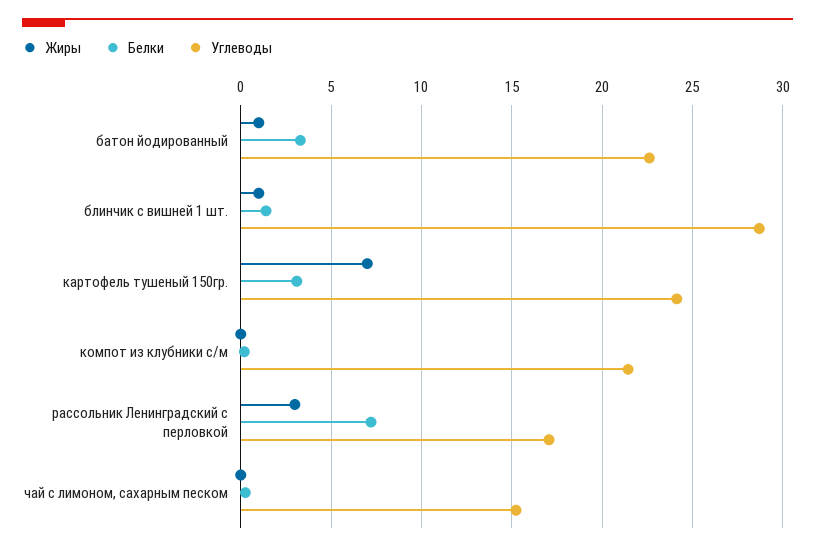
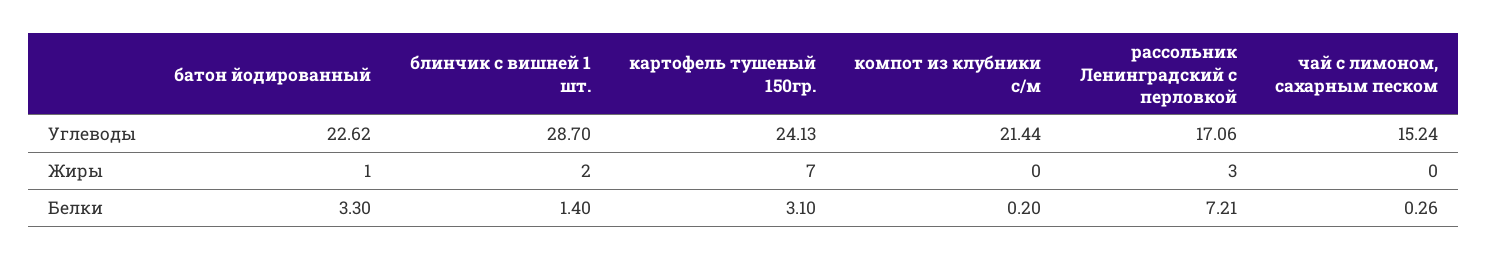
  {
    "Жиры": {
      "батон йодированный": 1,
-     "блинчик с вишней 1 шт.": 1,
+     "блинчик с вишней 1 шт.": 2,
      "картофель тушеный 150гр.": 7,
      "компот из клубники с/м": 0,
      "рассольник Ленинградский с перловкой": 3,
      "чай с лимоном, сахарным песком": 0
    },
    "Белки": {
      "батон йодированный": 3.3,
      "блинчик с вишней 1 шт.": 1.4,
      "картофель тушеный 150гр.": 3.1,
      "компот из клубники с/м": 0.2,
      "рассольник Ленинградский с перловкой": 7.21,
      "чай с лимоном, сахарным песком": 0.26
    },
    "Углеводы": {
      "батон йодированный": 22.62,
      "блинчик с вишней 1 шт.": 28.7,
      "картофель тушеный 150гр.": 24.13,
      "компот из клубники с/м": 21.44,
      "рассольник Ленинградский с перловкой": 17.06,
      "чай с лимоном, сахарным песком": 15.24
    }
  }

